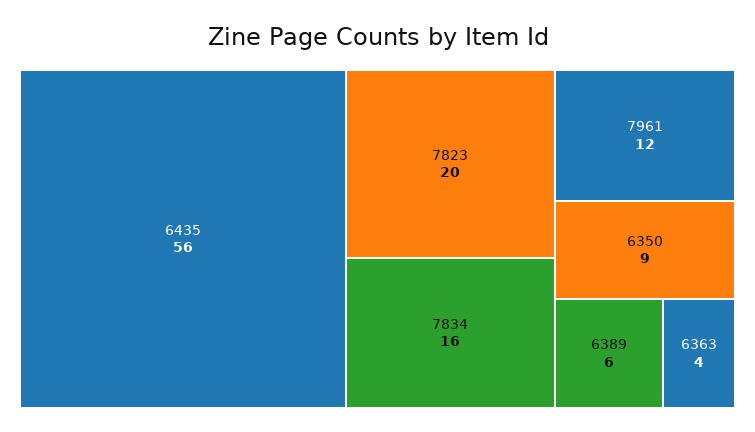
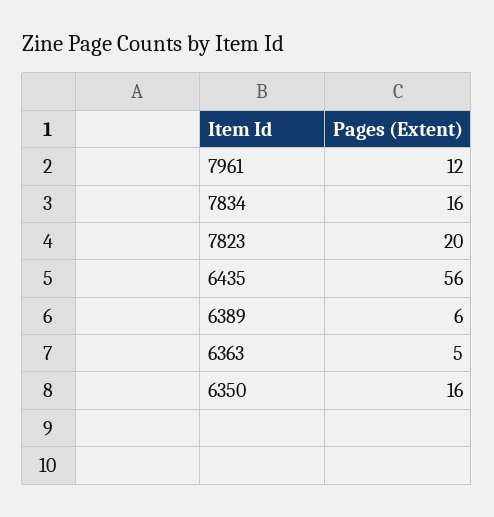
  {
    "6435": 56,
    "7823": 20,
    "7834": 16,
    "7961": 12,
-   "6350": 9,
+   "6350": 16,
    "6389": 6,
-   "6363": 4
+   "6363": 5
  }

